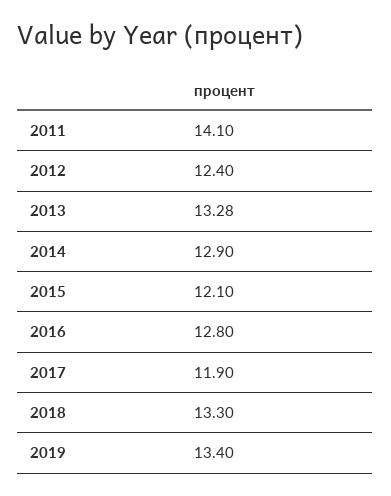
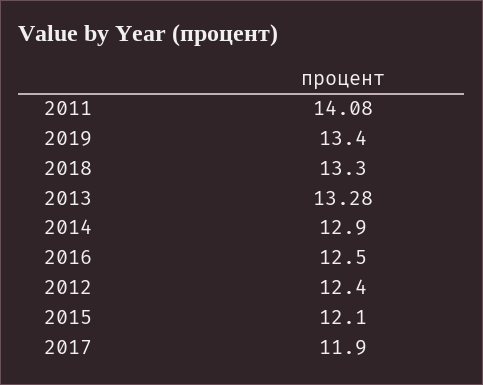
  {
-   "2011": 14.1,
+   "2011": 14.08,
    "2012": 12.4,
    "2013": 13.28,
    "2014": 12.9,
    "2015": 12.1,
-   "2016": 12.8,
+   "2016": 12.5,
    "2017": 11.9,
    "2018": 13.3,
    "2019": 13.4
  }

